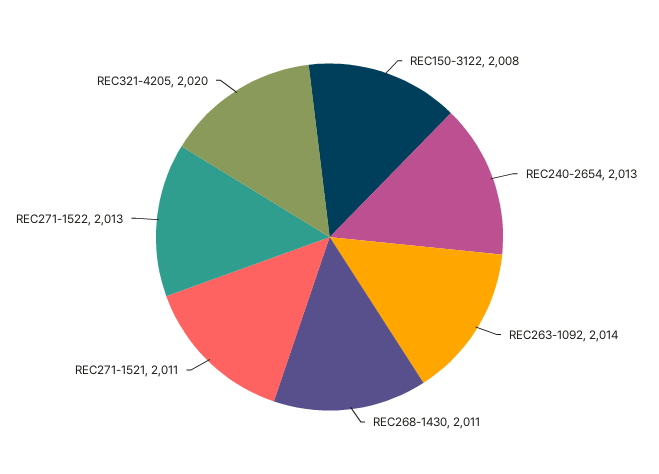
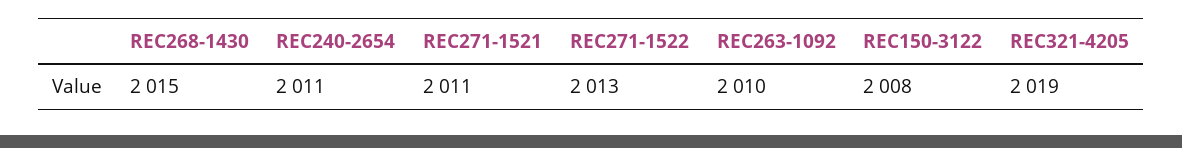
  {
    "REC150-3122": 2008,
-   "REC240-2654": 2013,
+   "REC240-2654": 2011,
-   "REC263-1092": 2014,
+   "REC263-1092": 2010,
-   "REC268-1430": 2011,
+   "REC268-1430": 2015,
    "REC271-1521": 2011,
    "REC271-1522": 2013,
-   "REC321-4205": 2020
+   "REC321-4205": 2019
  }

